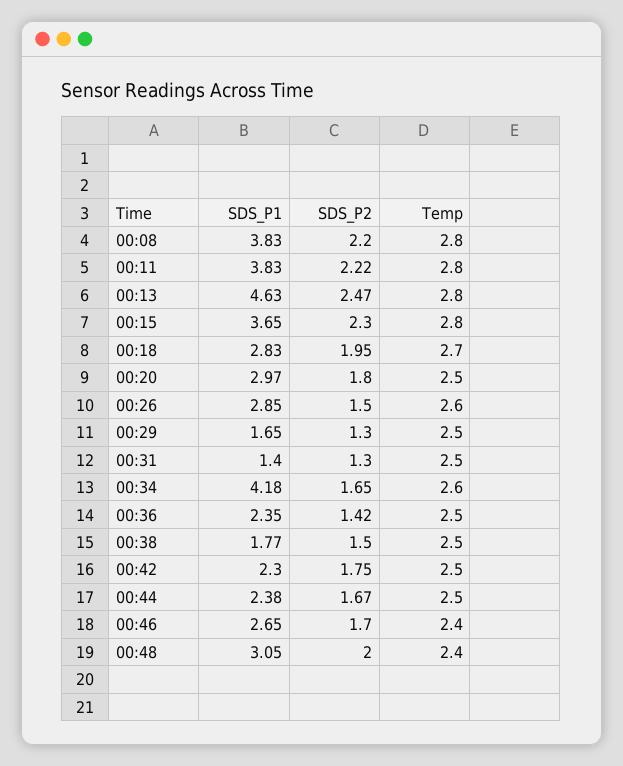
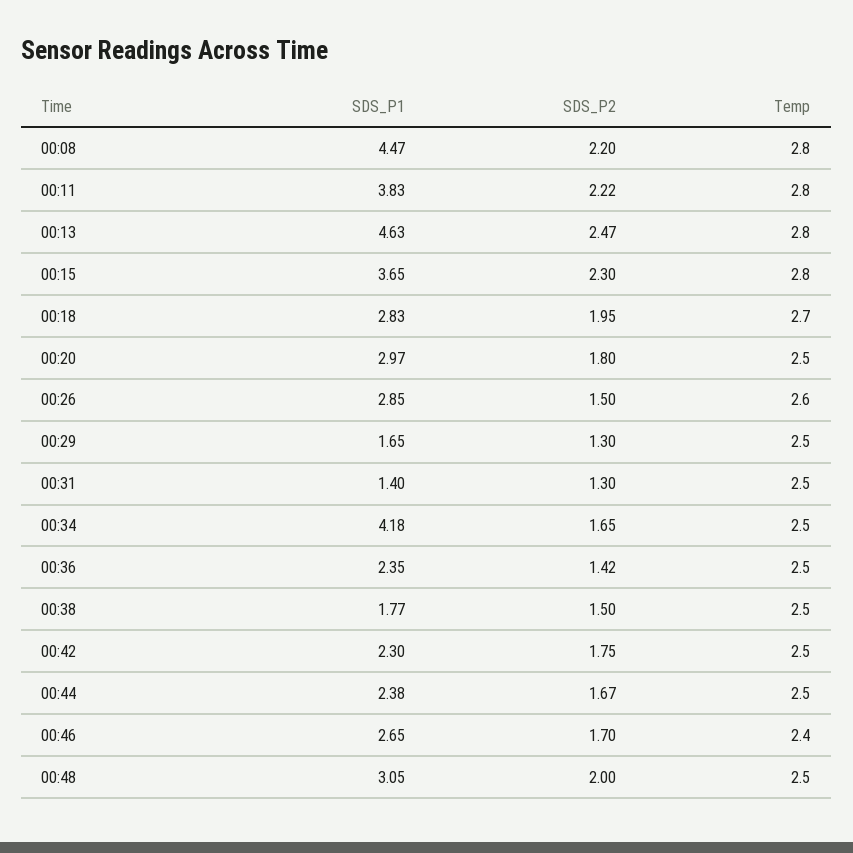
  {
    "SDS_P1": {
-     "00:08": 3.83,
+     "00:08": 4.47,
      "00:11": 3.83,
      "00:13": 4.63,
      "00:15": 3.65,
      "00:18": 2.83,
      "00:20": 2.97,
      "00:26": 2.85,
      "00:29": 1.65,
      "00:31": 1.4,
      "00:34": 4.18,
      "00:36": 2.35,
      "00:38": 1.77,
      "00:42": 2.3,
      "00:44": 2.38,
      "00:46": 2.65,
      "00:48": 3.05
    },
    "SDS_P2": {
      "00:08": 2.2,
      "00:11": 2.22,
      "00:13": 2.47,
      "00:15": 2.3,
      "00:18": 1.95,
      "00:20": 1.8,
      "00:26": 1.5,
      "00:29": 1.3,
      "00:31": 1.3,
      "00:34": 1.65,
      "00:36": 1.42,
      "00:38": 1.5,
      "00:42": 1.75,
      "00:44": 1.67,
      "00:46": 1.7,
      "00:48": 2
    },
    "Temp": {
      "00:08": 2.8,
      "00:11": 2.8,
      "00:13": 2.8,
      "00:15": 2.8,
      "00:18": 2.7,
      "00:20": 2.5,
      "00:26": 2.6,
      "00:29": 2.5,
      "00:31": 2.5,
-     "00:34": 2.6,
+     "00:34": 2.5,
      "00:36": 2.5,
      "00:38": 2.5,
      "00:42": 2.5,
      "00:44": 2.5,
      "00:46": 2.4,
-     "00:48": 2.4
+     "00:48": 2.5
    }
  }

